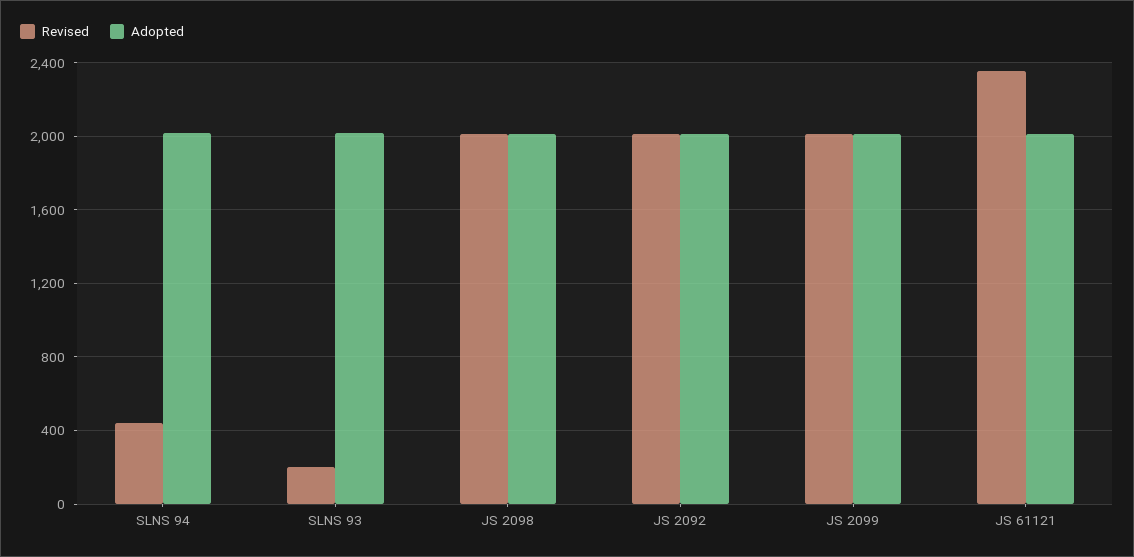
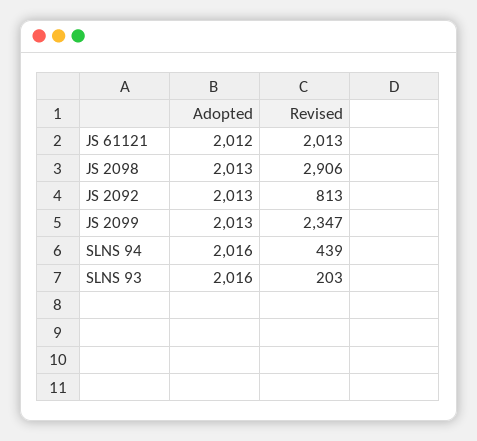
  {
    "Revised": {
      "SLNS 94": 439,
      "SLNS 93": 203,
-     "JS 2098": 2000,
+     "JS 2098": 2906,
-     "JS 2092": 2000,
+     "JS 2092": 813,
-     "JS 2099": 2000,
+     "JS 2099": 2347,
-     "JS 61121": 2350
+     "JS 61121": 2013
    },
    "Adopted": {
      "SLNS 94": 2016,
      "SLNS 93": 2016,
      "JS 2098": 2013,
      "JS 2092": 2013,
      "JS 2099": 2013,
      "JS 61121": 2012
    }
  }

